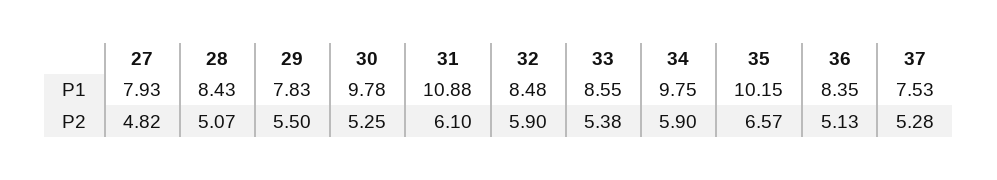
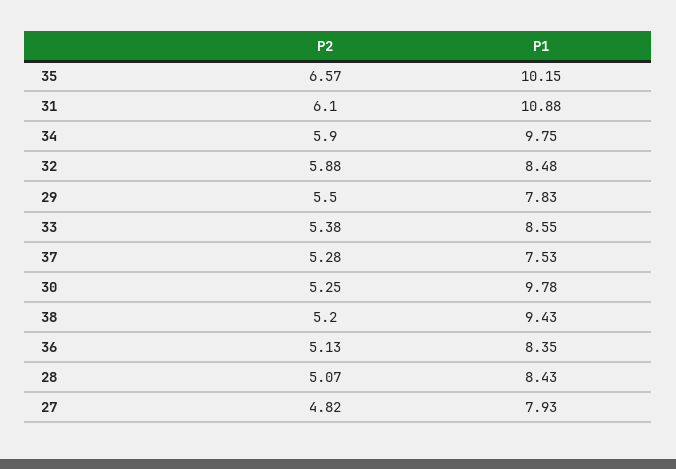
  {
    "27": {
      "P1": 7.93,
      "P2": 4.82
    },
    "28": {
      "P1": 8.43,
      "P2": 5.07
    },
    "29": {
      "P1": 7.83,
      "P2": 5.5
    },
    "30": {
      "P1": 9.78,
      "P2": 5.25
    },
    "31": {
      "P1": 10.88,
      "P2": 6.1
    },
    "32": {
      "P1": 8.48,
-     "P2": 5.9
+     "P2": 5.88
    },
    "33": {
      "P1": 8.55,
      "P2": 5.38
    },
    "34": {
      "P1": 9.75,
      "P2": 5.9
    },
    "35": {
      "P1": 10.15,
      "P2": 6.57
    },
    "36": {
      "P1": 8.35,
      "P2": 5.13
    },
    "37": {
      "P1": 7.53,
      "P2": 5.28
-   }
+   },
+   "38": {
+     "P2": 5.2,
+     "P1": 9.43
+   }
  }

